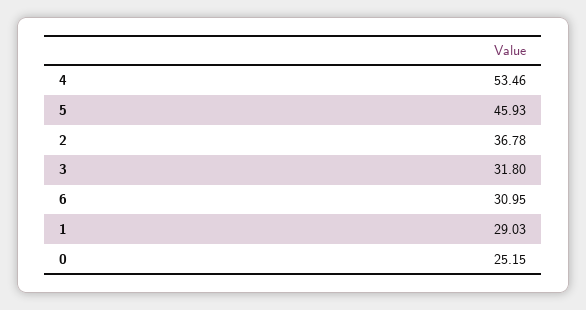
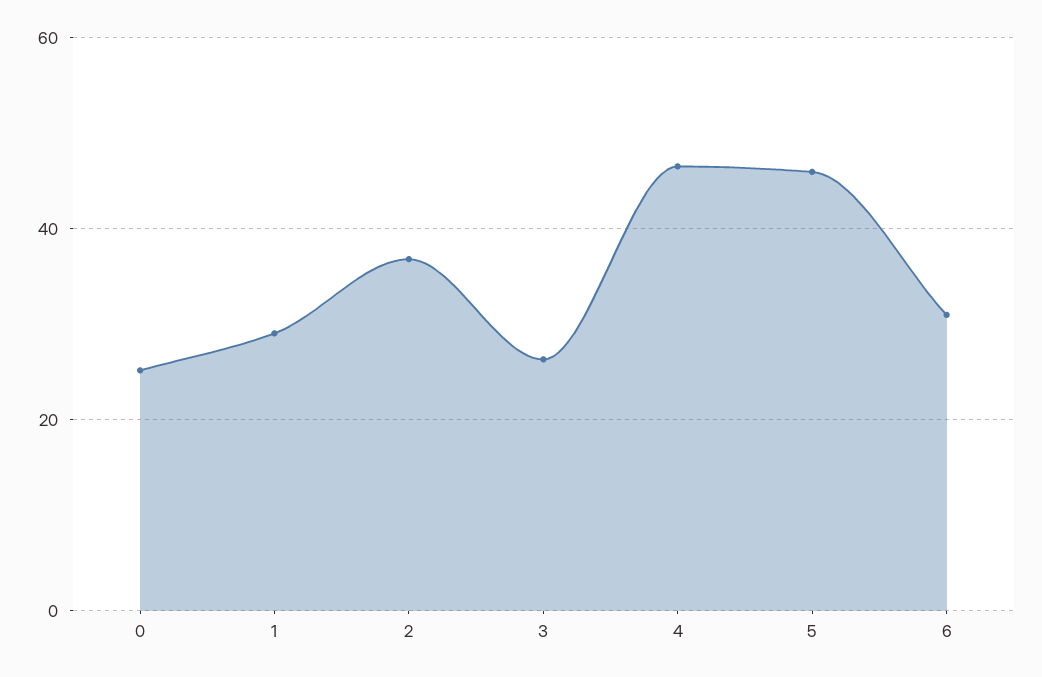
  {
-   "4": 53.46,
+   "4": 46,
    "5": 45.93,
    "2": 36.78,
-   "3": 31.8,
+   "3": 26,
    "6": 30.95,
    "1": 29.03,
    "0": 25.15
  }

